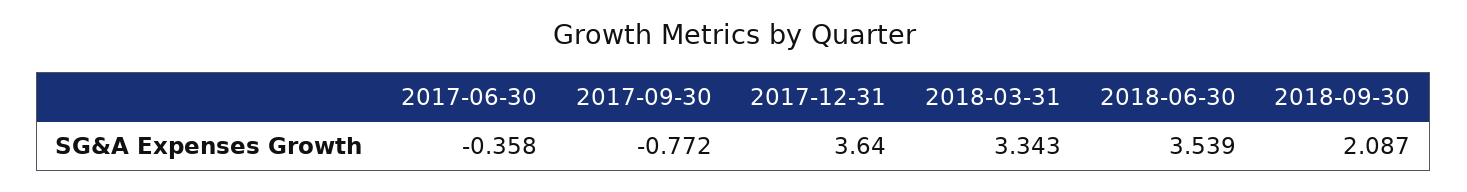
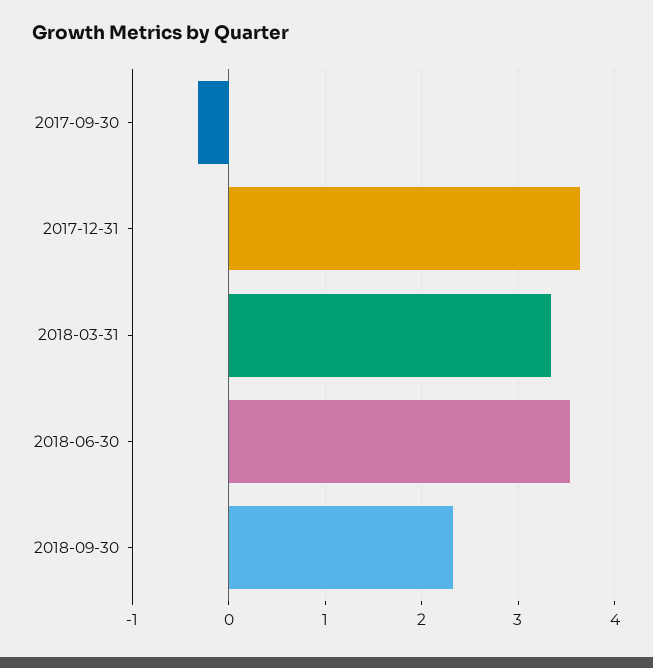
  {
-   "2017-06-30": -0.358,
-   "2017-09-30": -0.772,
+   "2017-09-30": -0.3,
    "2017-12-31": 3.64,
    "2018-03-31": 3.343,
    "2018-06-30": 3.539,
-   "2018-09-30": 2.087
+   "2018-09-30": 2.3
  }

